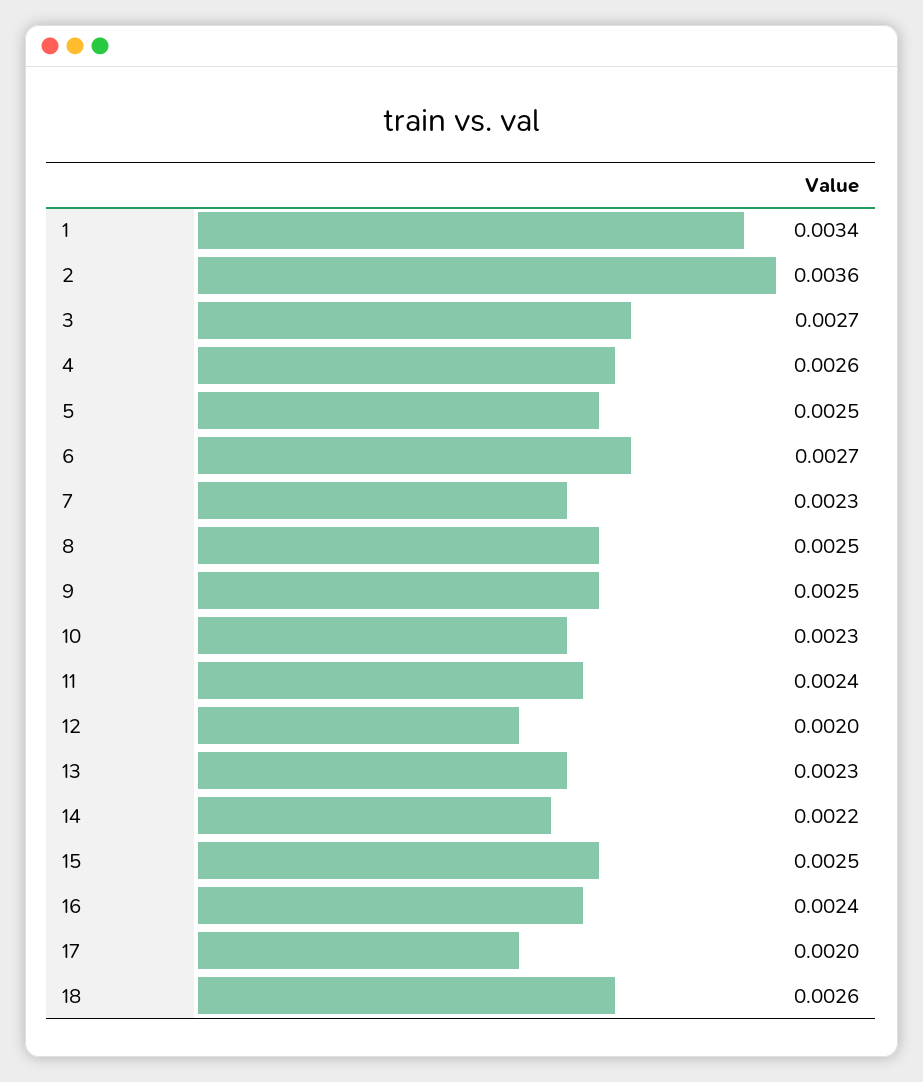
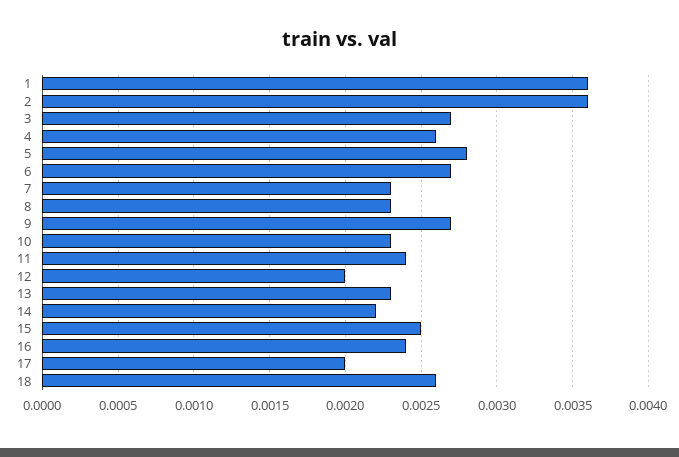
  {
-   "1": 0.0034,
+   "1": 0.0036,
    "2": 0.0036,
    "3": 0.0027,
    "4": 0.0026,
-   "5": 0.0025,
+   "5": 0.0028,
    "6": 0.0027,
    "7": 0.0023,
-   "8": 0.0025,
+   "8": 0.0023,
-   "9": 0.0025,
+   "9": 0.0027,
    "10": 0.0023,
    "11": 0.0024,
    "12": 0.002,
    "13": 0.0023,
    "14": 0.0022,
    "15": 0.0025,
    "16": 0.0024,
    "17": 0.002,
    "18": 0.0026
  }

